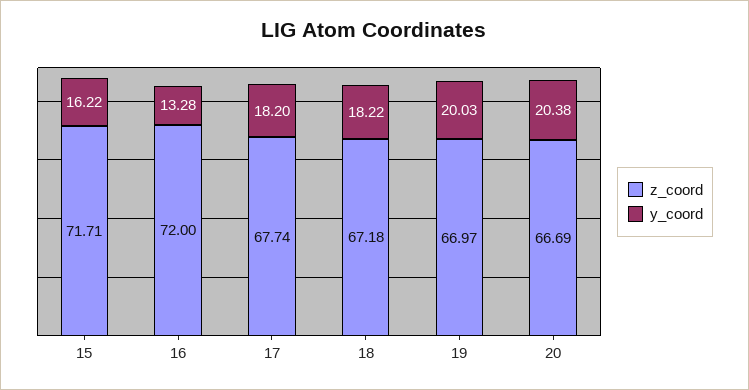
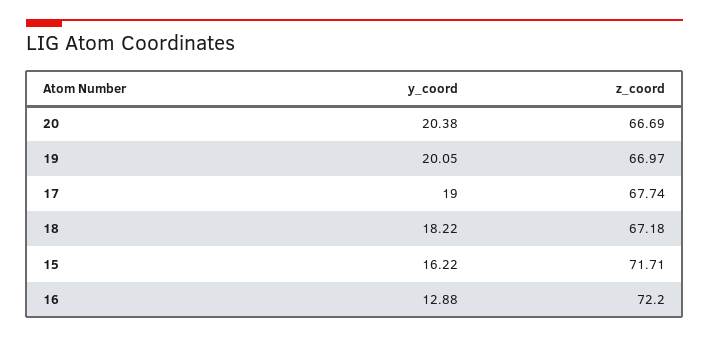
  {
    "z_coord": {
      "15": 71.71,
-     "16": 72,
+     "16": 72.2,
      "17": 67.74,
      "18": 67.18,
      "19": 66.97,
      "20": 66.69
    },
    "y_coord": {
      "15": 16.22,
-     "16": 13.28,
+     "16": 12.88,
-     "17": 18.2,
+     "17": 19,
      "18": 18.22,
-     "19": 20.03,
+     "19": 20.05,
      "20": 20.38
    }
  }

